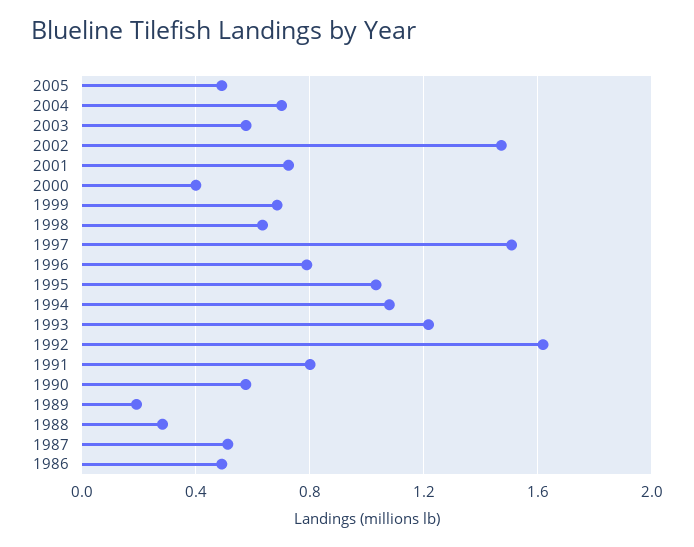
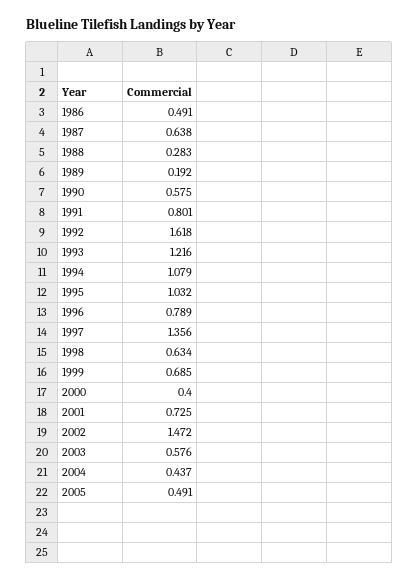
  {
    "2005": 0.491,
-   "2004": 0.7,
+   "2004": 0.437,
    "2003": 0.576,
    "2002": 1.472,
    "2001": 0.725,
    "2000": 0.4,
    "1999": 0.685,
    "1998": 0.634,
-   "1997": 1.5,
+   "1997": 1.356,
    "1996": 0.789,
    "1995": 1.032,
    "1994": 1.079,
    "1993": 1.216,
    "1992": 1.618,
    "1991": 0.801,
    "1990": 0.575,
    "1989": 0.192,
    "1988": 0.283,
-   "1987": 0.5,
+   "1987": 0.638,
    "1986": 0.491
  }

